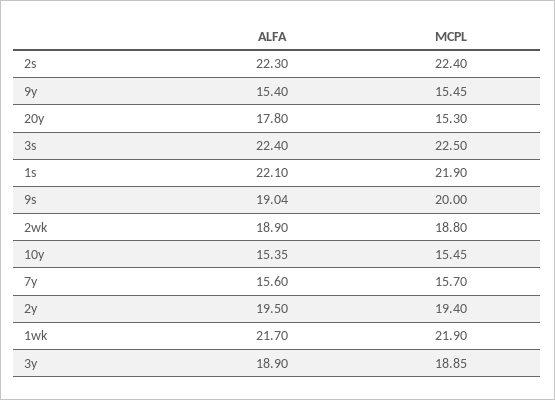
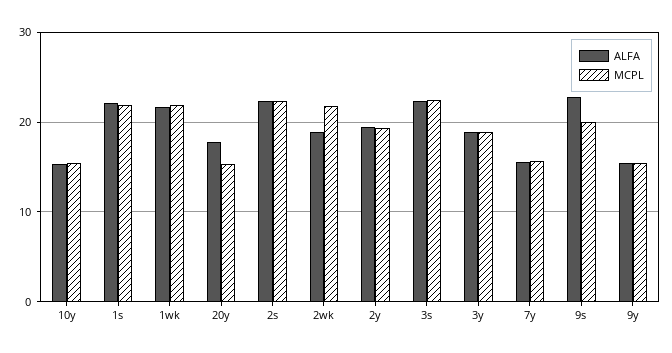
  {
    "ALFA": {
      "2s": 22.3,
      "9y": 15.4,
      "20y": 17.8,
      "3s": 22.4,
      "1s": 22.1,
-     "9s": 19.04,
+     "9s": 23,
      "2wk": 18.9,
      "10y": 15.35,
      "7y": 15.6,
      "2y": 19.5,
      "1wk": 21.7,
      "3y": 18.9
    },
    "MCPL": {
      "2s": 22.4,
      "9y": 15.45,
      "20y": 15.3,
      "3s": 22.5,
      "1s": 21.9,
      "9s": 20,
-     "2wk": 18.8,
+     "2wk": 22,
      "10y": 15.45,
      "7y": 15.7,
      "2y": 19.4,
      "1wk": 21.9,
      "3y": 18.85
    }
  }

